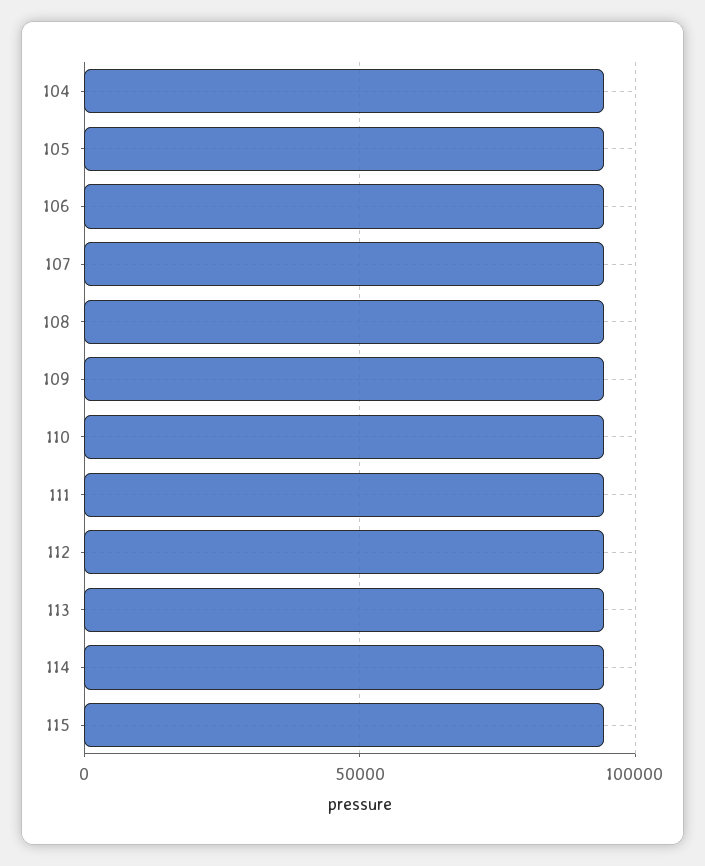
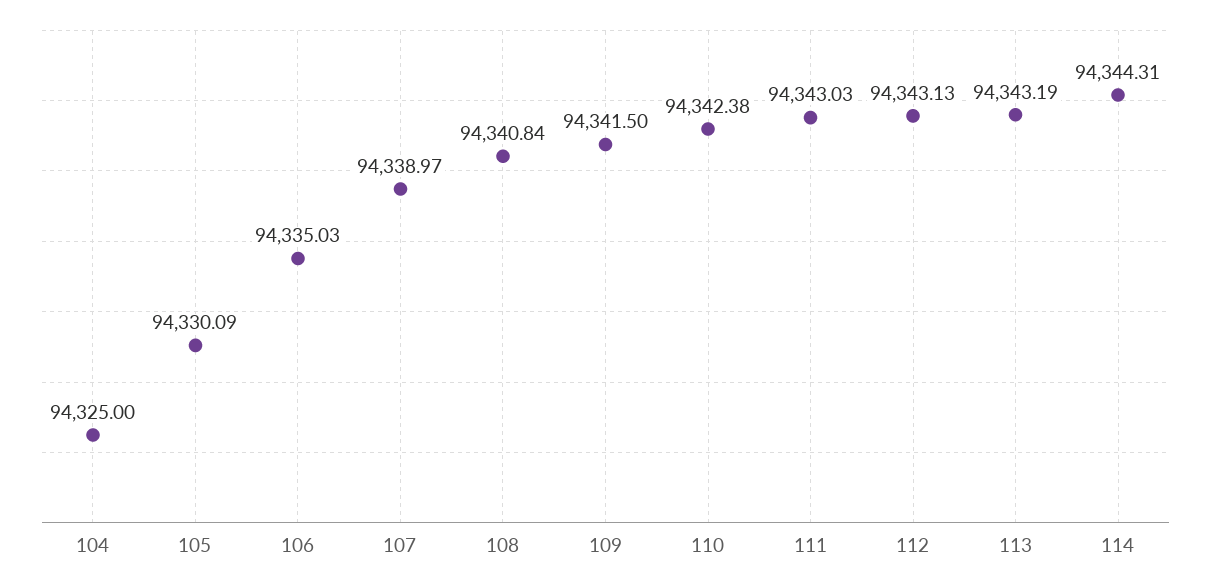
  {
    "104": 94325,
    "105": 94330.09,
    "106": 94335.03,
    "107": 94338.97,
    "108": 94340.84,
    "109": 94341.5,
    "110": 94342.38,
    "111": 94343.03,
    "112": 94343.13,
    "113": 94343.19,
-   "114": 94344.31,
+   "114": 94344.31
-   "115": 95000
  }

